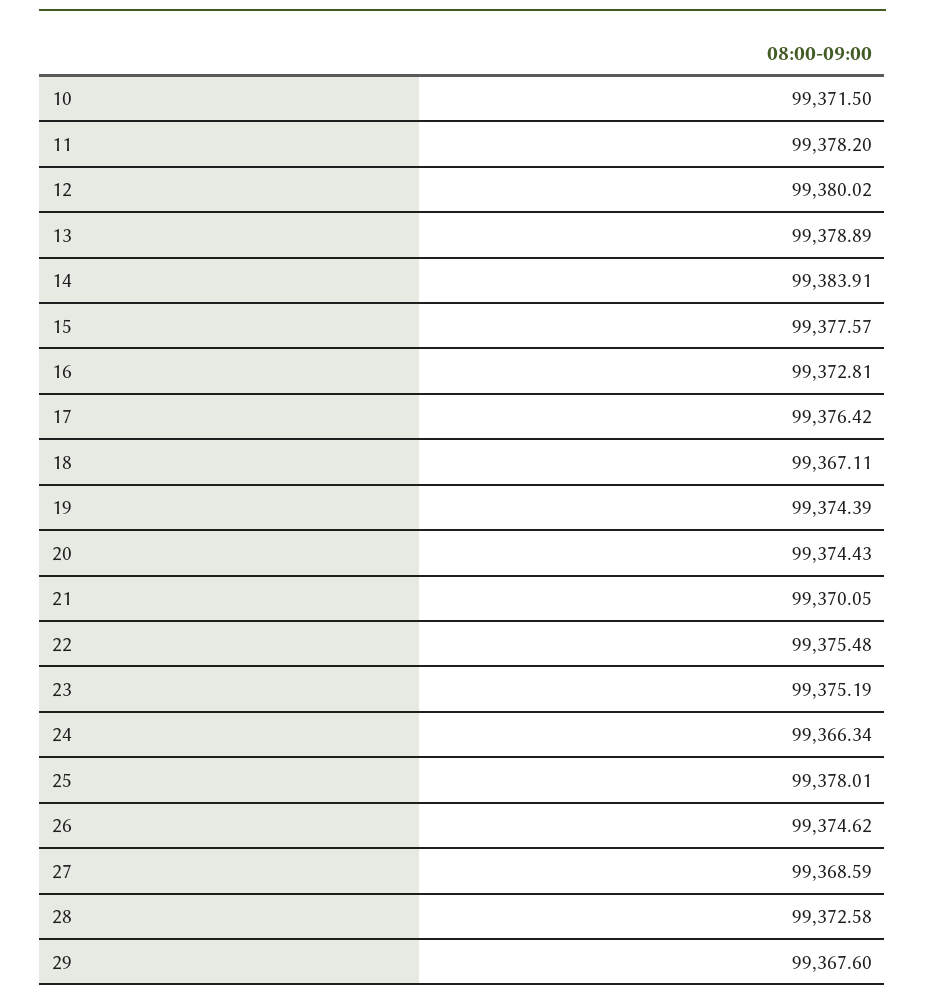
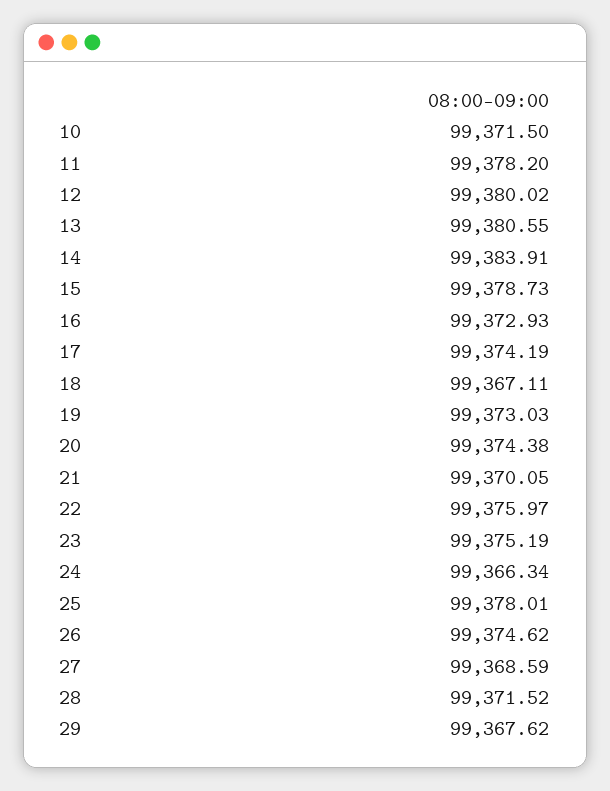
  {
    "10": 99371.5,
    "11": 99378.2,
    "12": 99380.02,
-   "13": 99378.89,
+   "13": 99380.55,
    "14": 99383.91,
-   "15": 99377.57,
+   "15": 99378.73,
-   "16": 99372.81,
+   "16": 99372.93,
-   "17": 99376.42,
+   "17": 99374.19,
    "18": 99367.11,
-   "19": 99374.39,
+   "19": 99373.03,
-   "20": 99374.43,
+   "20": 99374.38,
    "21": 99370.05,
-   "22": 99375.48,
+   "22": 99375.97,
    "23": 99375.19,
    "24": 99366.34,
    "25": 99378.01,
    "26": 99374.62,
    "27": 99368.59,
-   "28": 99372.58,
+   "28": 99371.52,
-   "29": 99367.6
+   "29": 99367.62
  }

